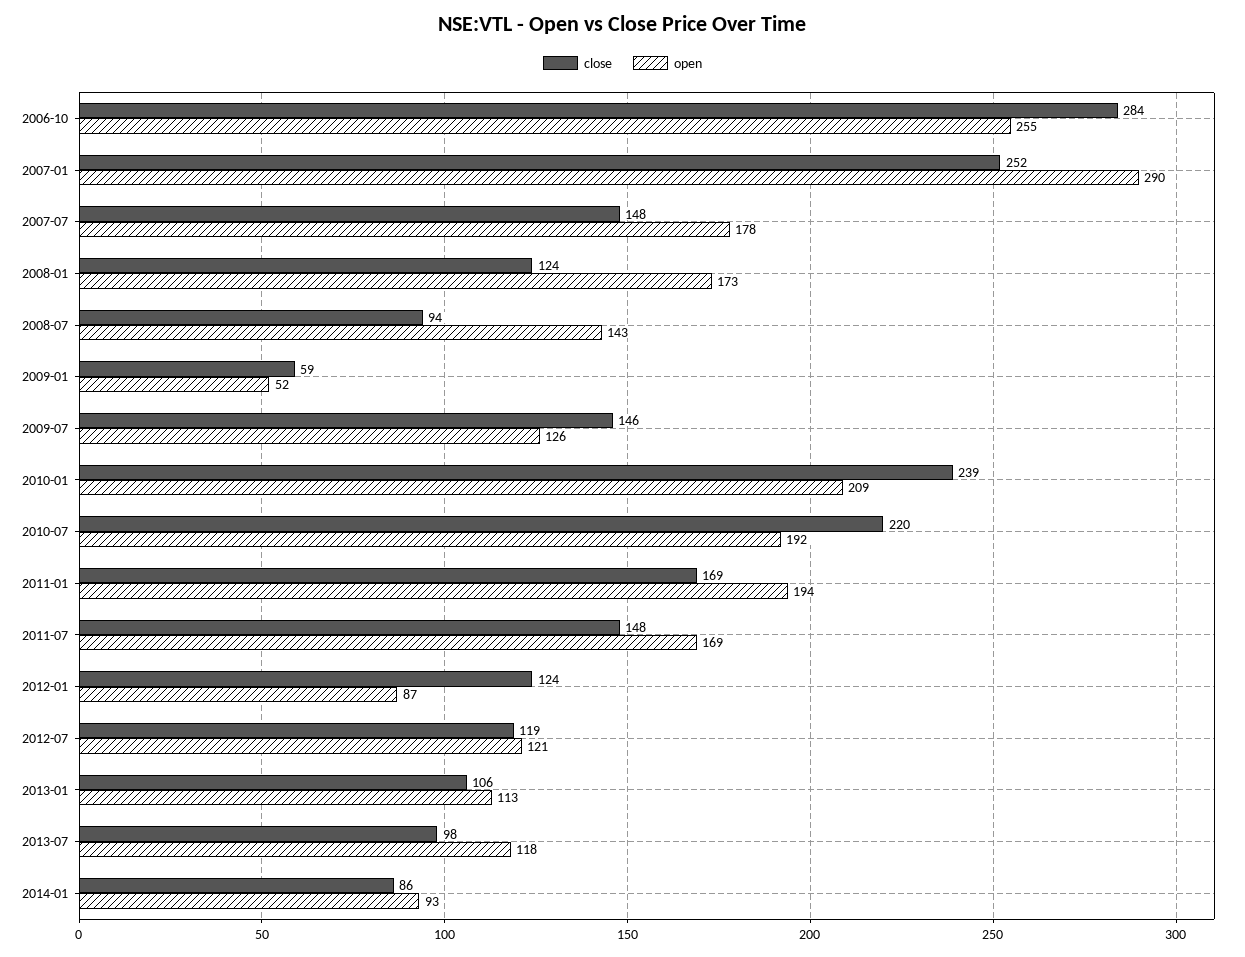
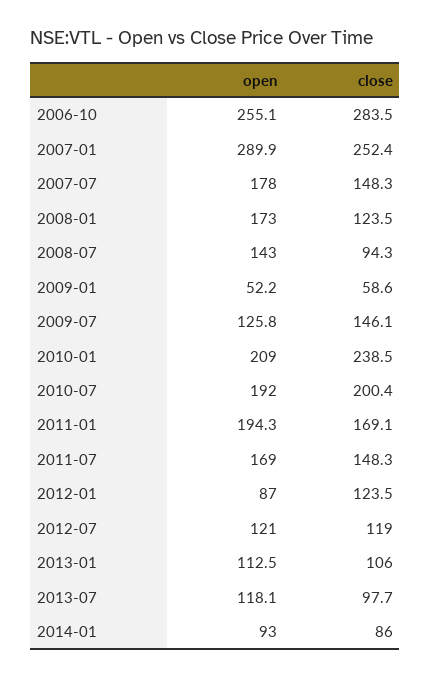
  {
    "close": {
      "2006-10": 283.5,
      "2007-01": 252.4,
      "2007-07": 148.3,
      "2008-01": 123.5,
      "2008-07": 94.3,
      "2009-01": 58.6,
      "2009-07": 146.1,
      "2010-01": 238.5,
-     "2010-07": 220,
+     "2010-07": 200.4,
      "2011-01": 169.1,
      "2011-07": 148.3,
      "2012-01": 123.5,
      "2012-07": 119,
      "2013-01": 106,
      "2013-07": 97.7,
      "2014-01": 86
    },
    "open": {
      "2006-10": 255.1,
      "2007-01": 289.9,
      "2007-07": 178,
      "2008-01": 173,
      "2008-07": 143,
      "2009-01": 52.2,
      "2009-07": 125.8,
      "2010-01": 209,
      "2010-07": 192,
      "2011-01": 194.3,
      "2011-07": 169,
      "2012-01": 87,
      "2012-07": 121,
      "2013-01": 112.5,
      "2013-07": 118.1,
      "2014-01": 93
    }
  }

